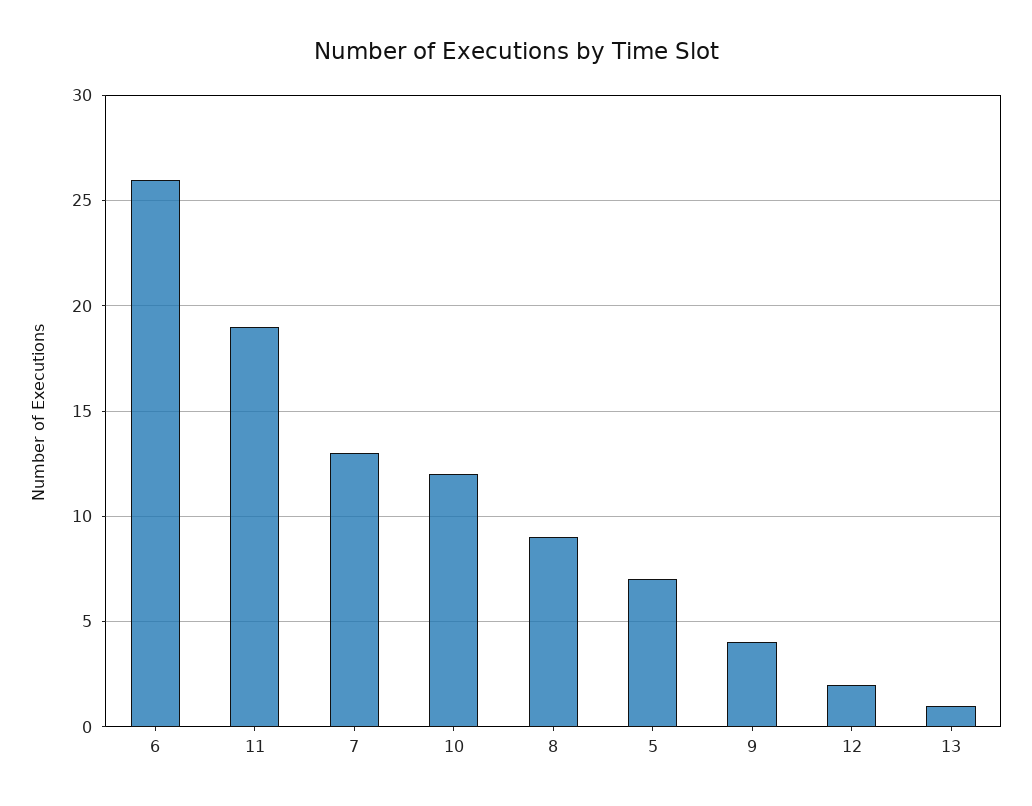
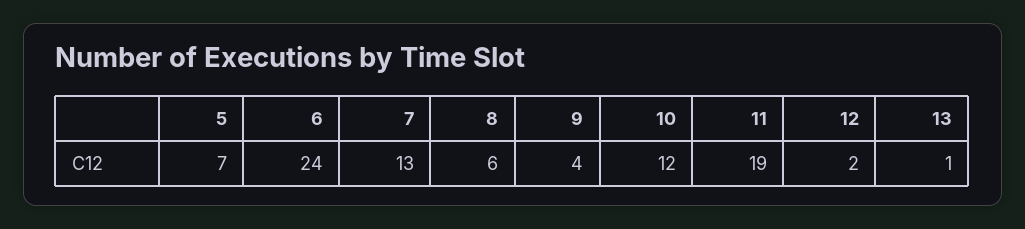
  {
-   "6": 26,
+   "6": 24,
    "11": 19,
    "7": 13,
    "10": 12,
-   "8": 9,
+   "8": 6,
    "5": 7,
    "9": 4,
    "12": 2,
    "13": 1
  }

